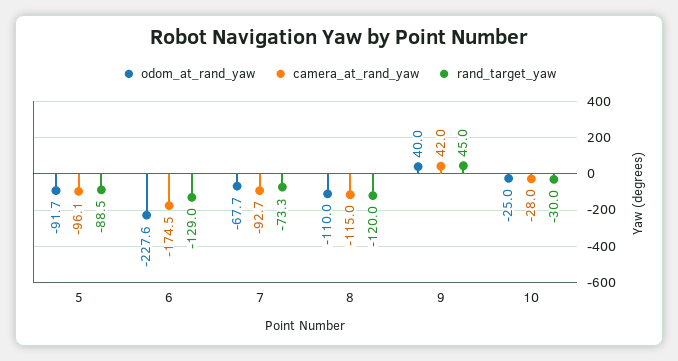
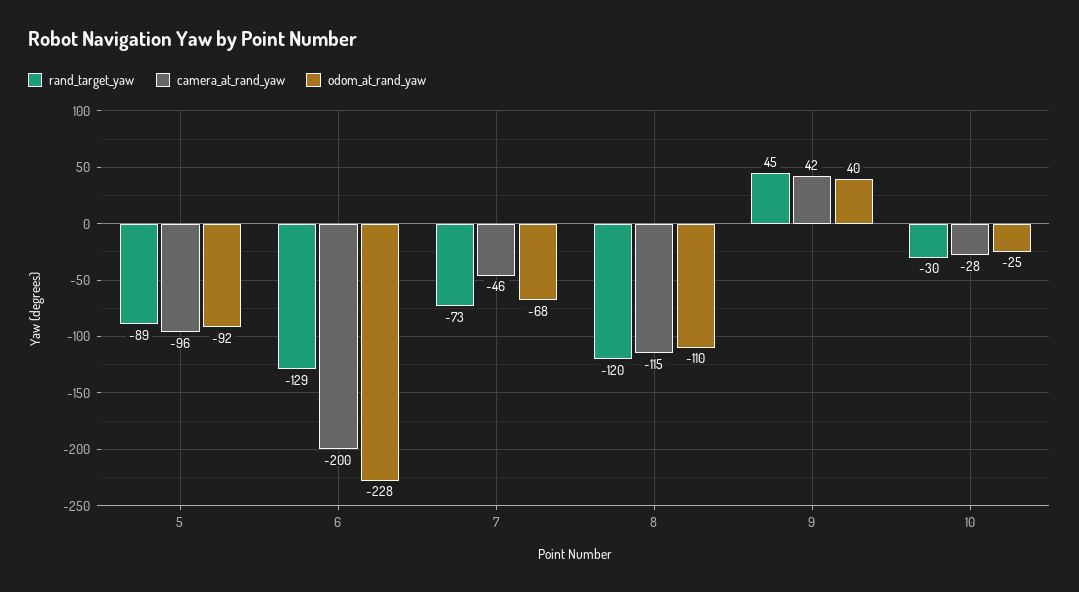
  {
    "odom_at_rand_yaw": {
      "5": -91.7,
      "6": -227.6,
      "7": -67.7,
      "8": -110,
      "9": 40,
      "10": -25
    },
    "camera_at_rand_yaw": {
      "5": -96.1,
-     "6": -174.5,
+     "6": -200,
-     "7": -92.7,
+     "7": -46,
      "8": -115,
      "9": 42,
      "10": -28
    },
    "rand_target_yaw": {
      "5": -88.5,
      "6": -129,
      "7": -73.3,
      "8": -120,
      "9": 45,
      "10": -30
    }
  }

